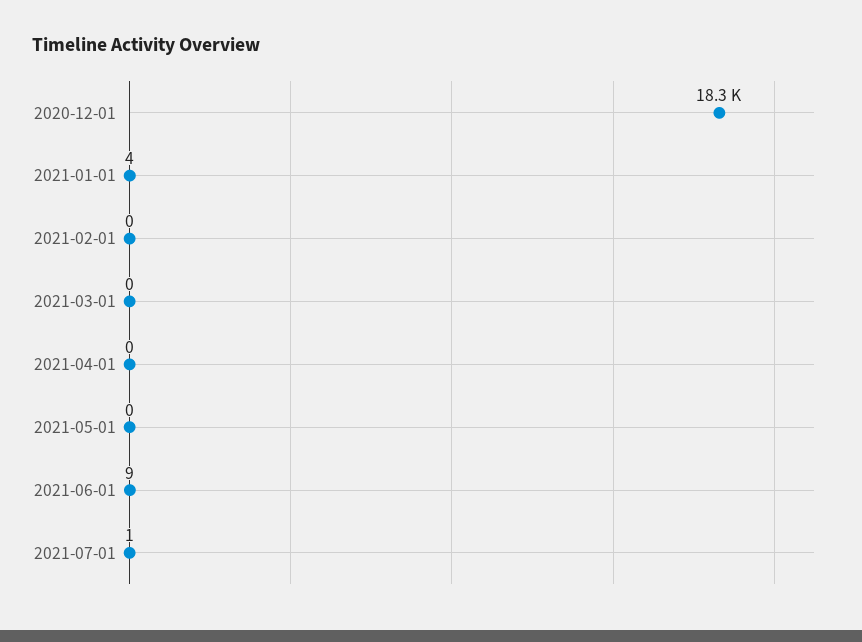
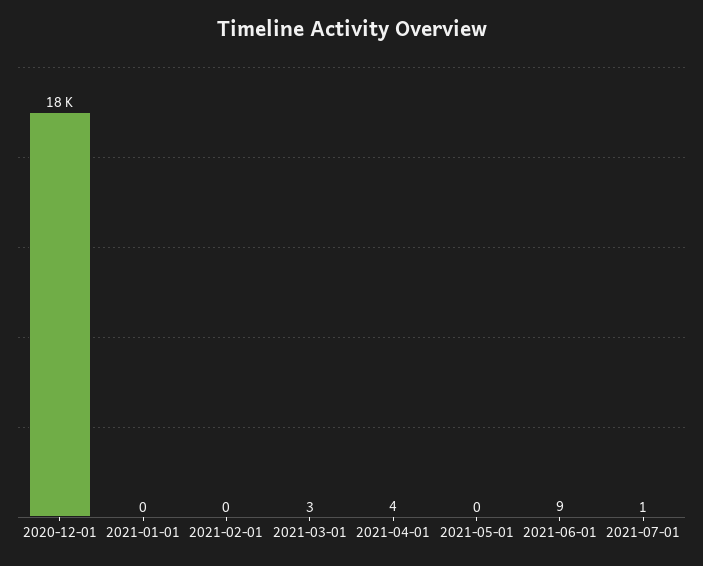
  {
    "2020-12-01": 18300,
-   "2021-01-01": 4,
+   "2021-01-01": 0,
    "2021-02-01": 0,
-   "2021-03-01": 0,
+   "2021-03-01": 3,
-   "2021-04-01": 0,
+   "2021-04-01": 4,
    "2021-05-01": 0,
    "2021-06-01": 9,
    "2021-07-01": 1
  }

